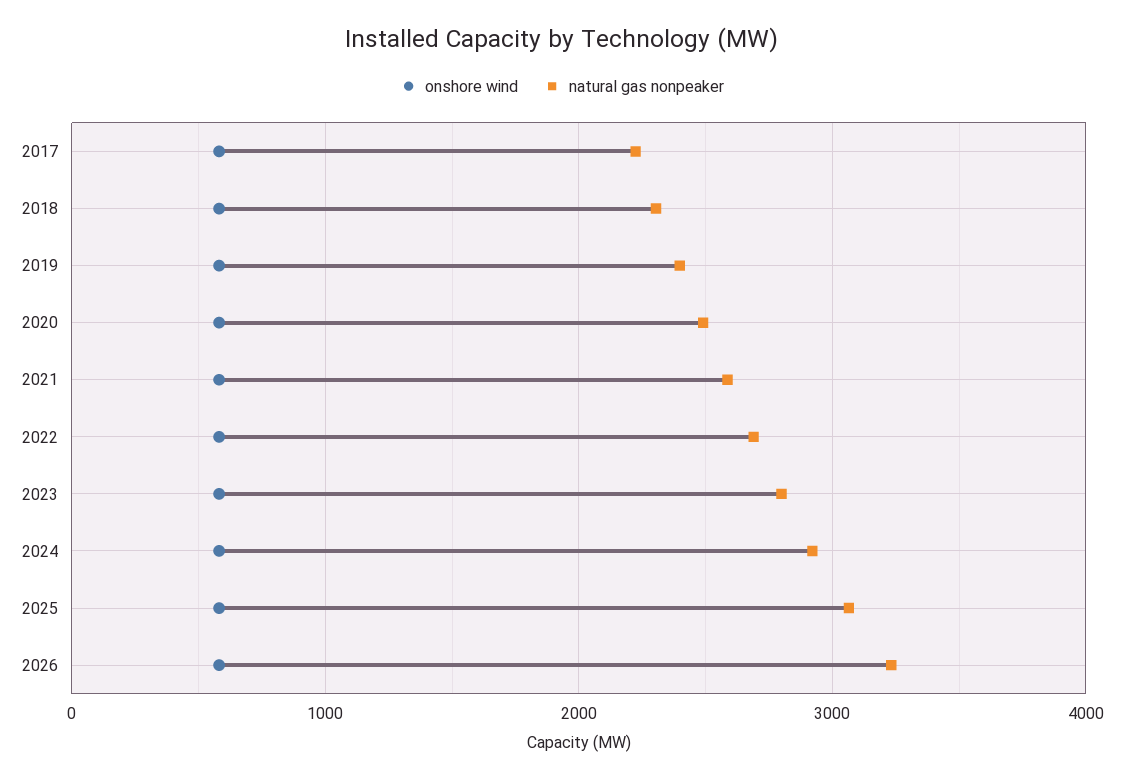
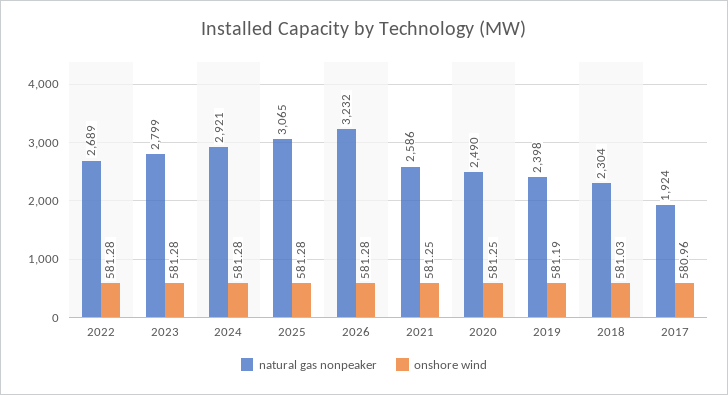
  {
    "onshore wind": {
      "2017": 580.96,
      "2018": 581.03,
      "2019": 581.19,
      "2020": 581.25,
      "2021": 581.25,
      "2022": 581.28,
      "2023": 581.28,
      "2024": 581.28,
      "2025": 581.28,
      "2026": 581.28
    },
    "natural gas nonpeaker": {
-     "2017": 2200,
+     "2017": 1924,
      "2018": 2304,
      "2019": 2398,
      "2020": 2490,
      "2021": 2586,
      "2022": 2689,
      "2023": 2799,
      "2024": 2921,
      "2025": 3065,
      "2026": 3232
    }
  }

